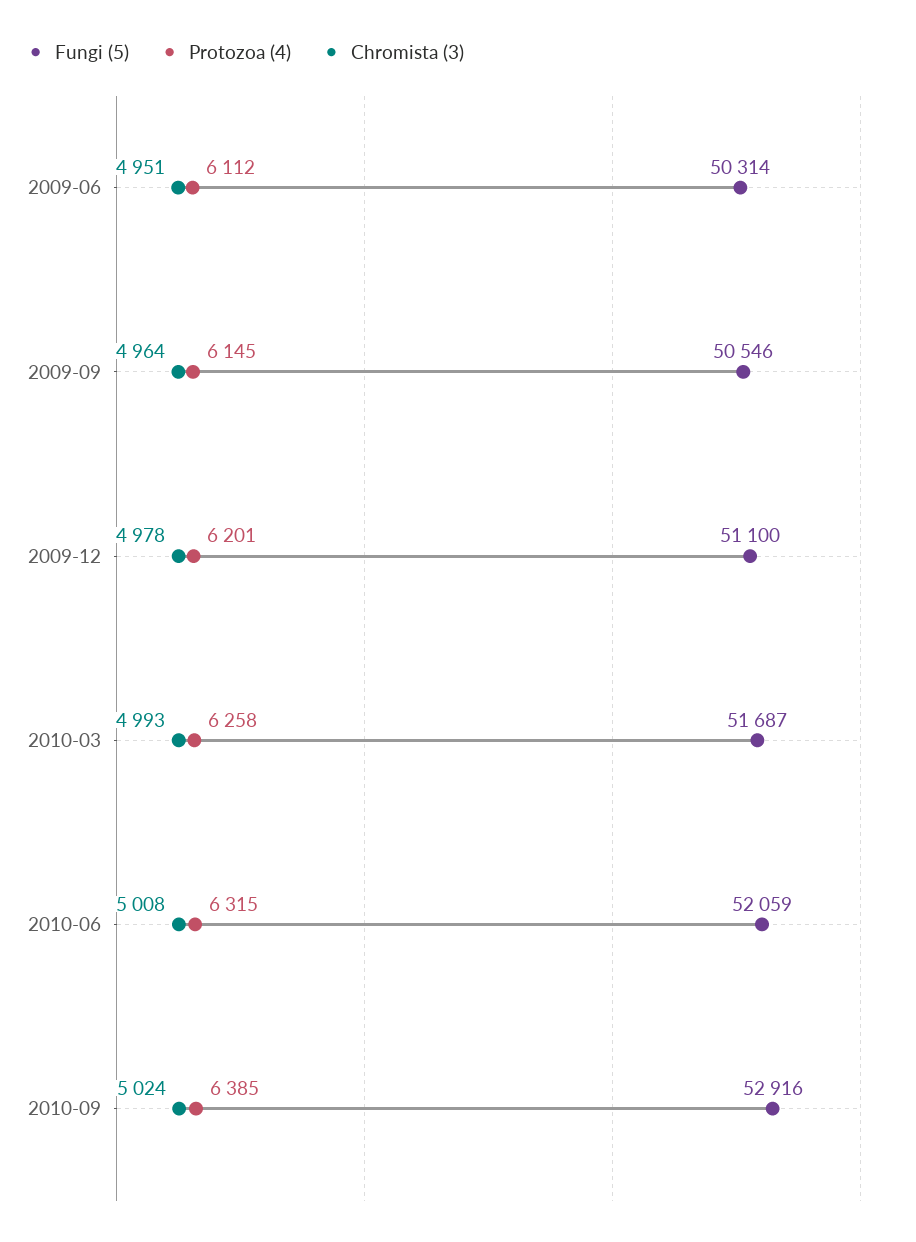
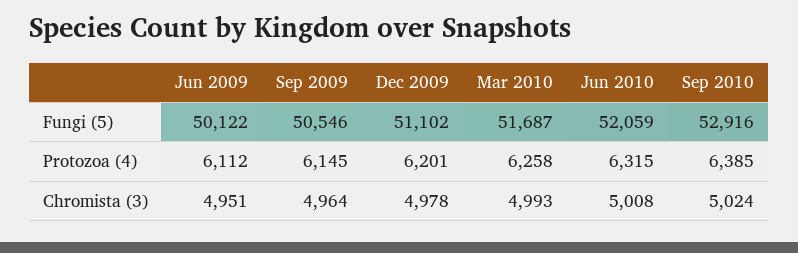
  {
    "Fungi (5)": {
-     "2009-06": 50314,
+     "2009-06": 50122,
      "2009-09": 50546,
-     "2009-12": 51100,
+     "2009-12": 51102,
      "2010-03": 51687,
      "2010-06": 52059,
      "2010-09": 52916
    },
    "Protozoa (4)": {
      "2009-06": 6112,
      "2009-09": 6145,
      "2009-12": 6201,
      "2010-03": 6258,
      "2010-06": 6315,
      "2010-09": 6385
    },
    "Chromista (3)": {
      "2009-06": 4951,
      "2009-09": 4964,
      "2009-12": 4978,
      "2010-03": 4993,
      "2010-06": 5008,
      "2010-09": 5024
    }
  }

